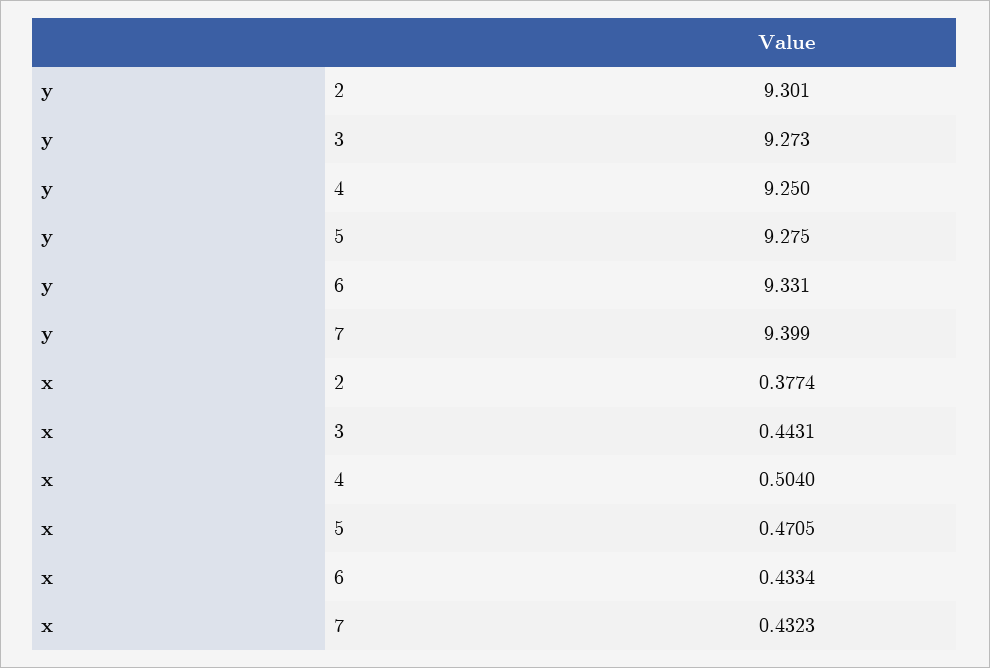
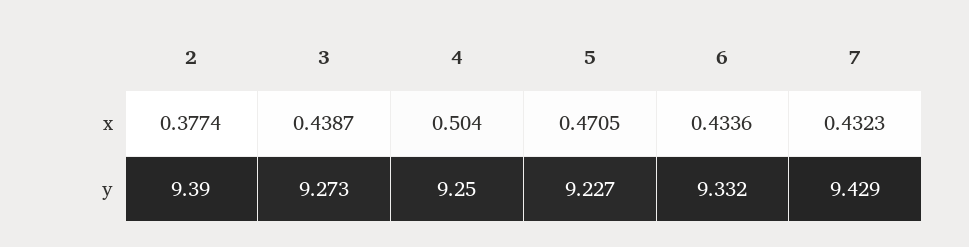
  {
    "y": {
-     "2": 9.301,
+     "2": 9.39,
      "3": 9.273,
      "4": 9.25,
-     "5": 9.275,
+     "5": 9.227,
-     "6": 9.331,
+     "6": 9.332,
-     "7": 9.399
+     "7": 9.429
    },
    "x": {
      "2": 0.3774,
-     "3": 0.4431,
+     "3": 0.4387,
      "4": 0.504,
      "5": 0.4705,
-     "6": 0.4334,
+     "6": 0.4336,
      "7": 0.4323
    }
  }

